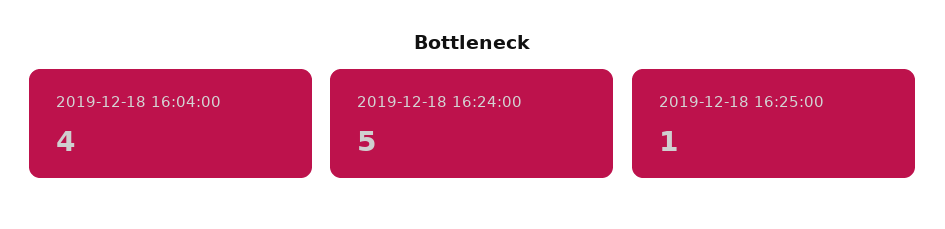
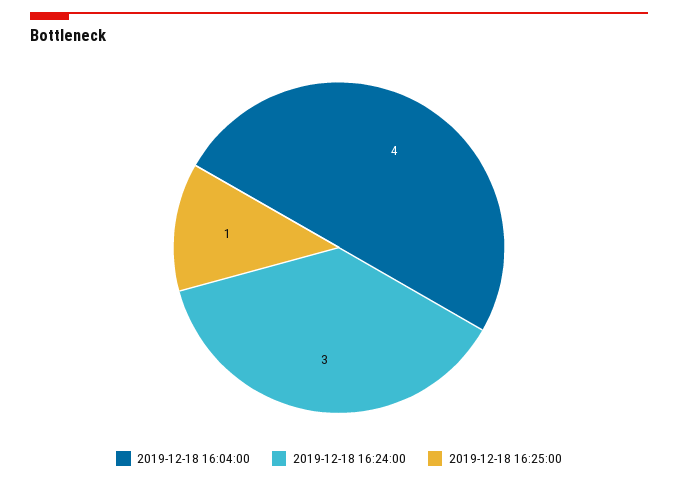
  {
    "2019-12-18 16:04:00": 4,
-   "2019-12-18 16:24:00": 5,
+   "2019-12-18 16:24:00": 3,
    "2019-12-18 16:25:00": 1
  }

